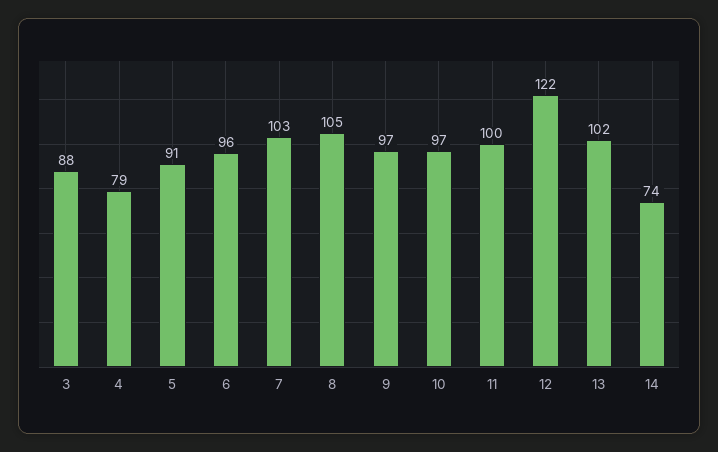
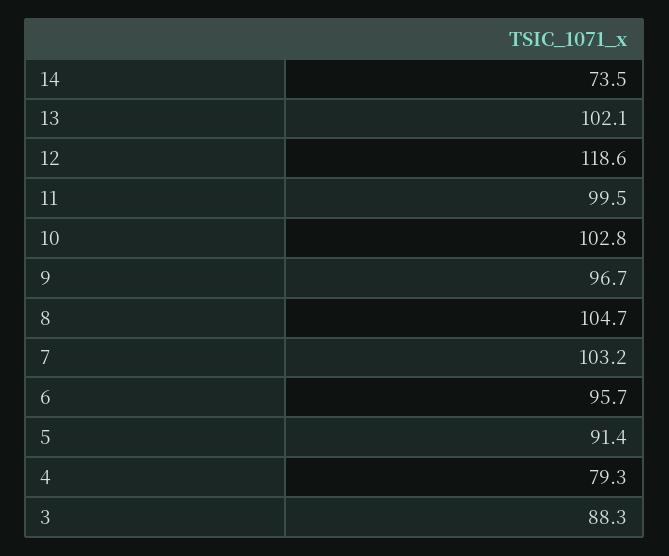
  {
    "3": 88.3,
    "4": 79.3,
    "5": 91.4,
    "6": 95.7,
    "7": 103.2,
    "8": 104.7,
    "9": 96.7,
-   "10": 97,
+   "10": 102.8,
    "11": 99.5,
-   "12": 122,
+   "12": 118.6,
    "13": 102.1,
    "14": 73.5
  }

